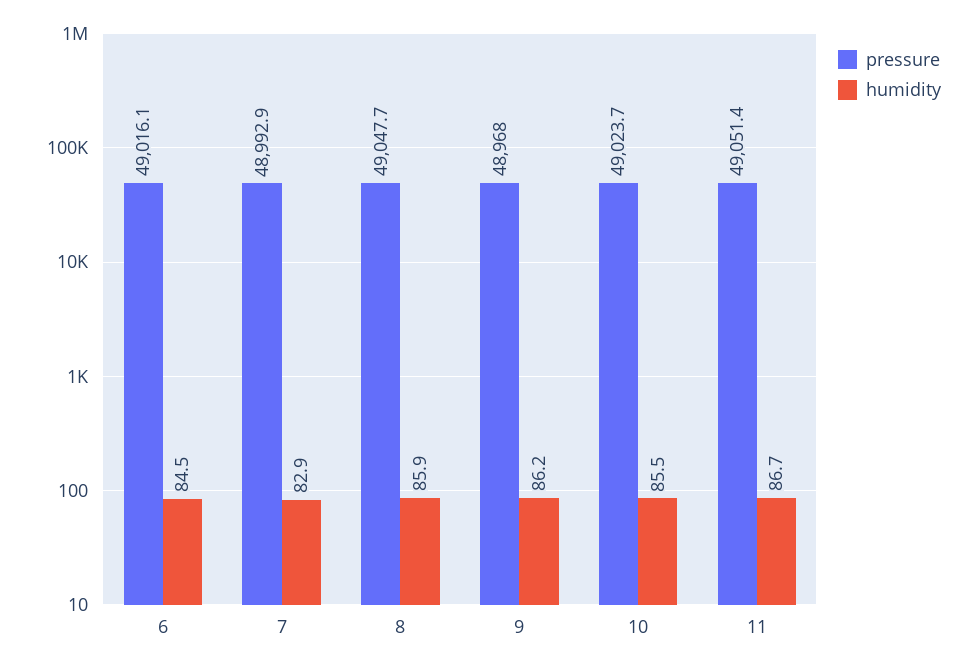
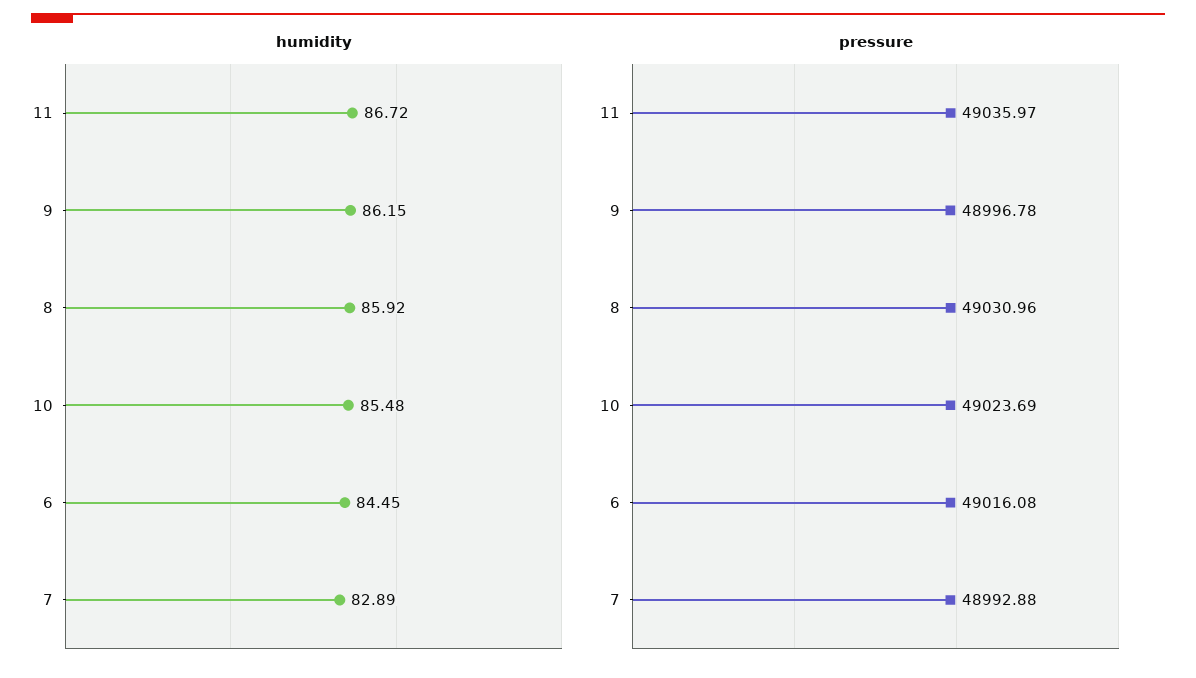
  {
    "pressure": {
      "6": 49016.08,
      "7": 48992.88,
-     "8": 49047.7,
+     "8": 49030.96,
-     "9": 48968,
+     "9": 48996.78,
      "10": 49023.69,
-     "11": 49051.4
+     "11": 49035.97
    },
    "humidity": {
      "6": 84.45,
      "7": 82.89,
      "8": 85.92,
      "9": 86.15,
      "10": 85.48,
      "11": 86.72
    }
  }

